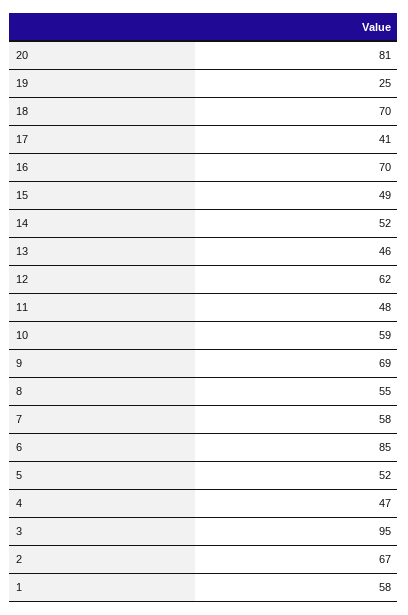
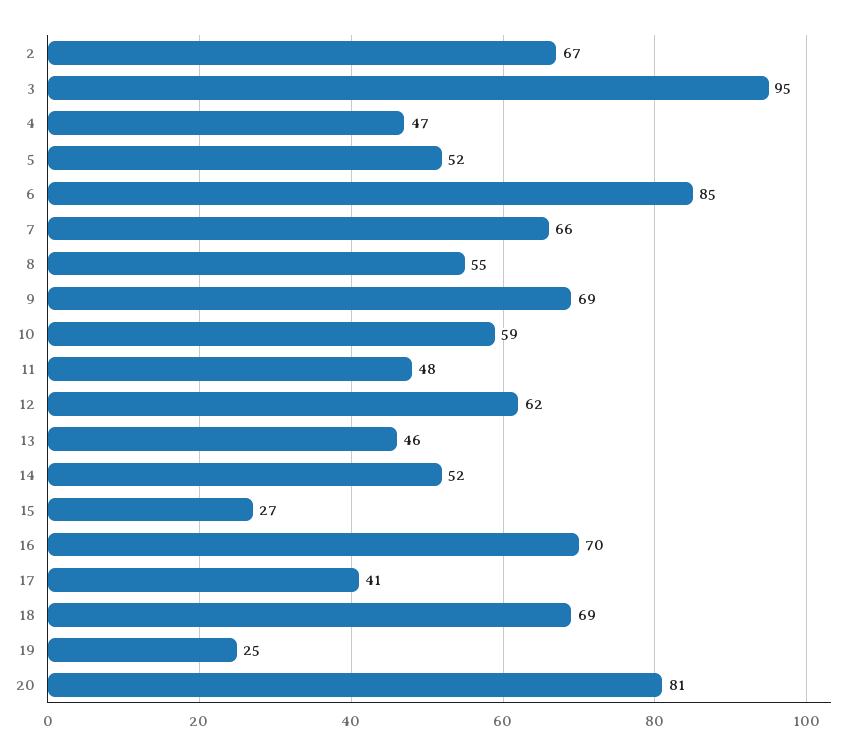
  {
    "20": 81,
    "19": 25,
-   "18": 70,
+   "18": 69,
    "17": 41,
    "16": 70,
-   "15": 49,
+   "15": 27,
    "14": 52,
    "13": 46,
    "12": 62,
    "11": 48,
    "10": 59,
    "9": 69,
    "8": 55,
-   "7": 58,
+   "7": 66,
    "6": 85,
    "5": 52,
    "4": 47,
    "3": 95,
-   "2": 67,
+   "2": 67
-   "1": 58
  }

